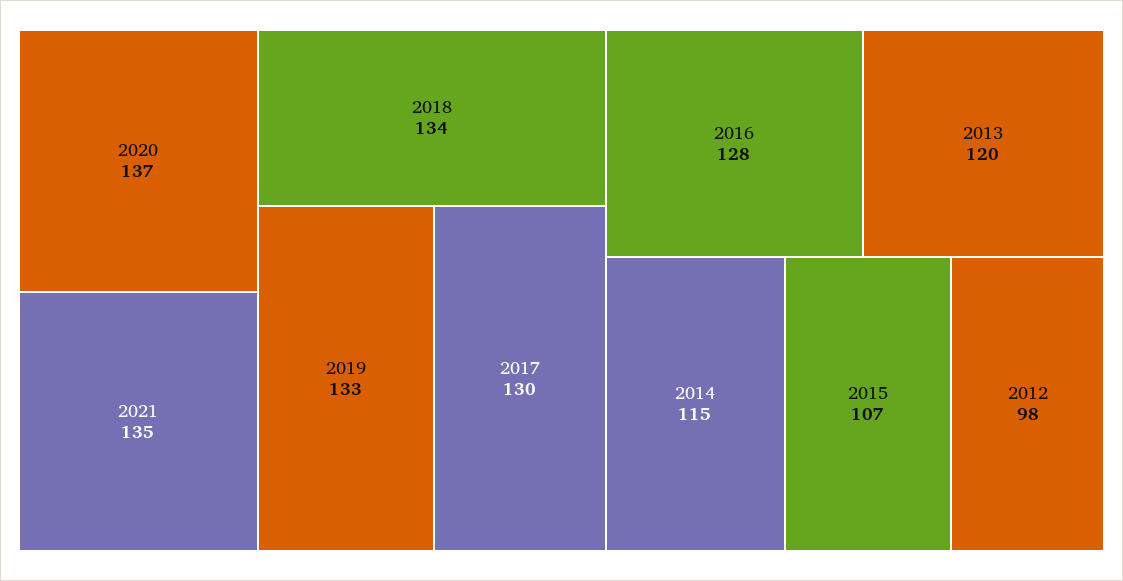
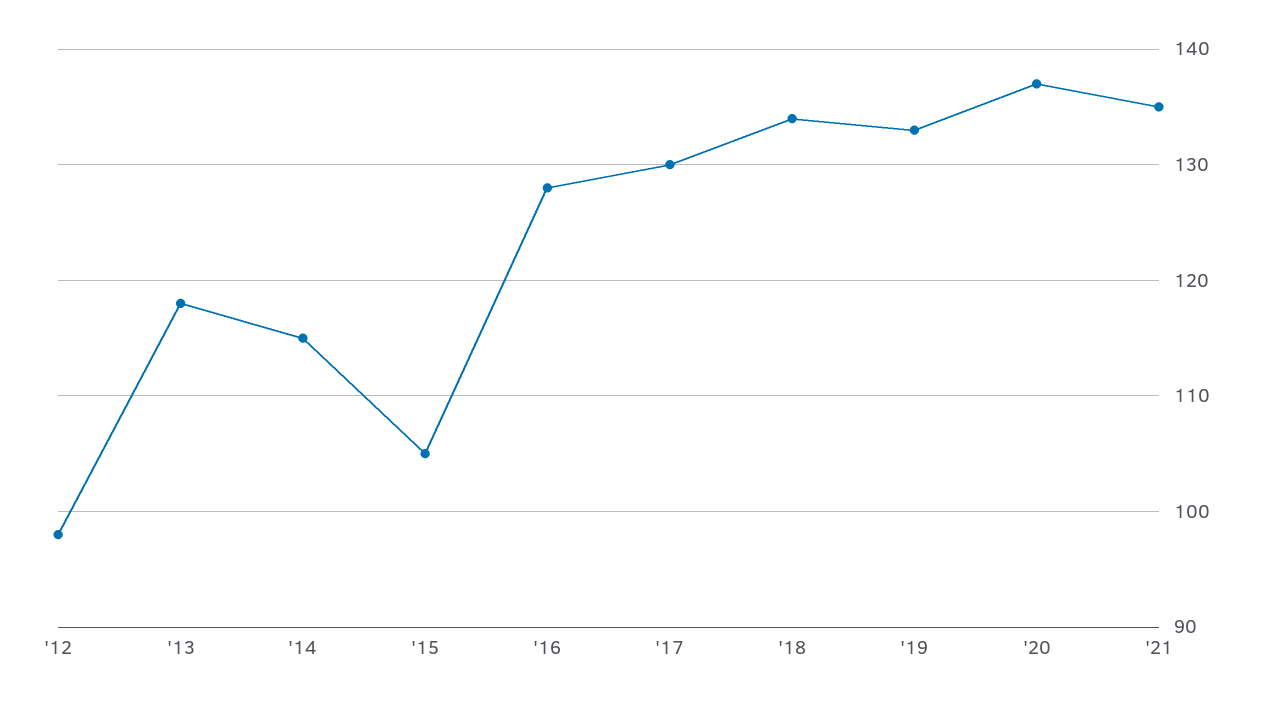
  {
    "2020": 137,
    "2021": 135,
    "2018": 134,
    "2019": 133,
    "2017": 130,
    "2016": 128,
-   "2013": 120,
+   "2013": 118,
    "2014": 115,
-   "2015": 107,
+   "2015": 105,
    "2012": 98
  }

